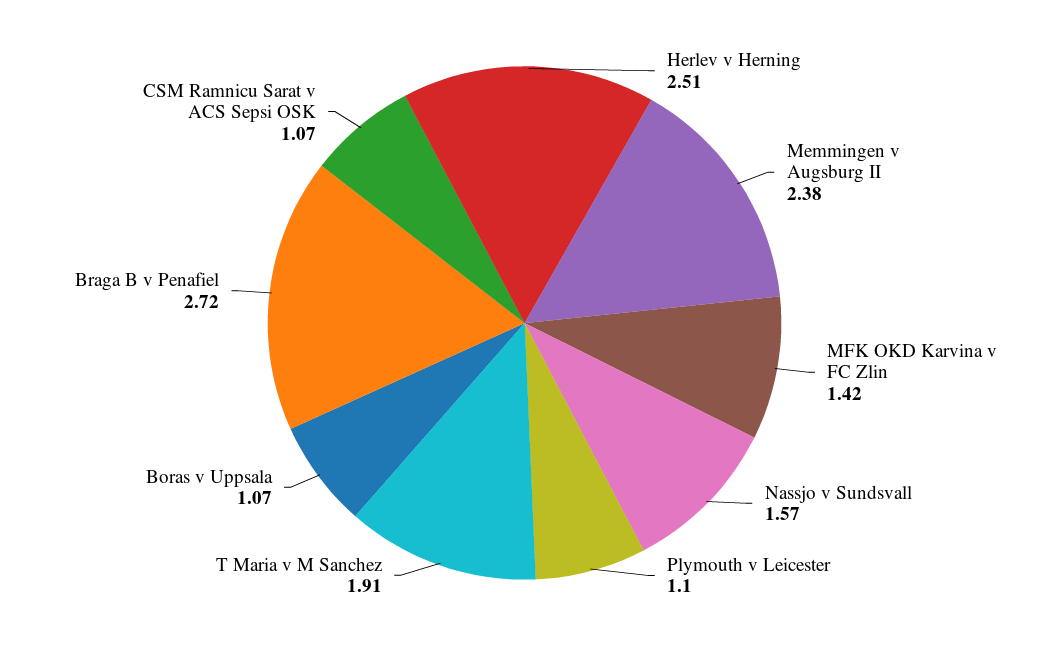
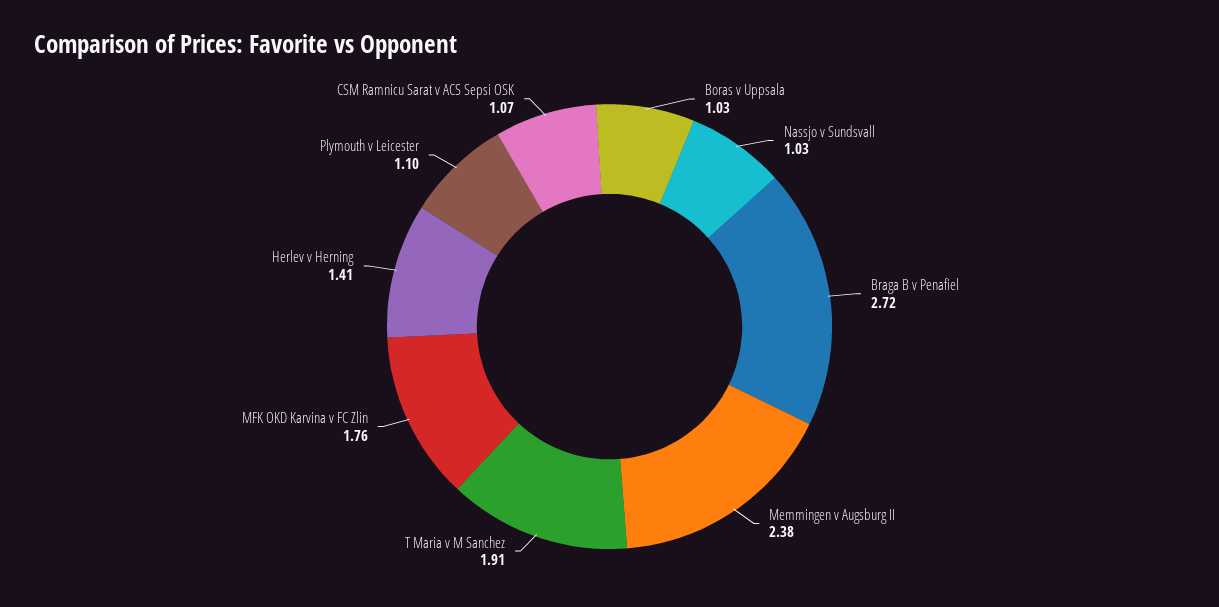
  {
-   "Herlev v Herning": 2.51,
+   "Herlev v Herning": 1.41,
    "Memmingen v Augsburg II": 2.38,
-   "MFK OKD Karvina v FC Zlin": 1.42,
+   "MFK OKD Karvina v FC Zlin": 1.76,
-   "Nassjo v Sundsvall": 1.57,
+   "Nassjo v Sundsvall": 1.03,
    "Plymouth v Leicester": 1.1,
    "T Maria v M Sanchez": 1.91,
-   "Boras v Uppsala": 1.07,
+   "Boras v Uppsala": 1.03,
    "Braga B v Penafiel": 2.72,
    "CSM Ramnicu Sarat v ACS Sepsi OSK": 1.07
  }

